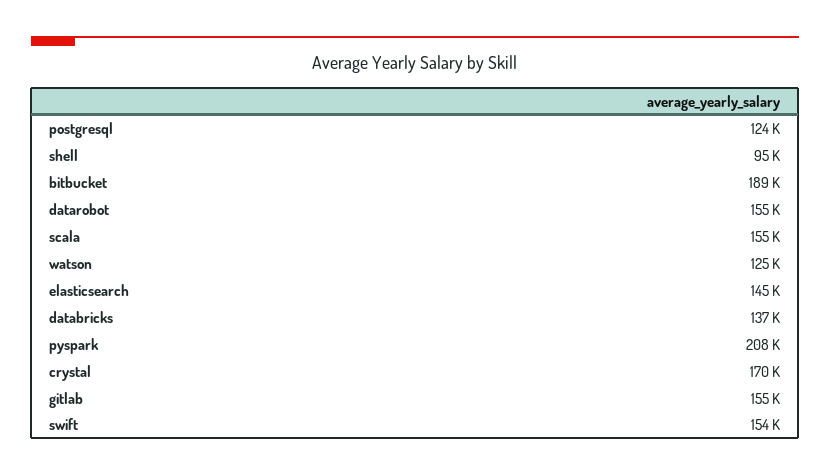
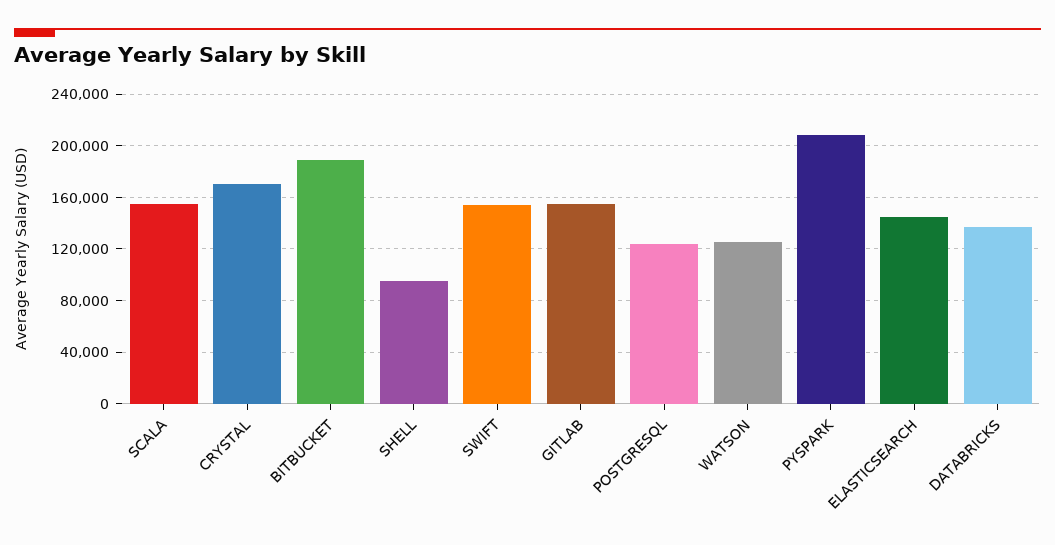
  {
    "postgresql": 124000,
    "shell": 95000,
    "bitbucket": 189000,
-   "datarobot": 155000,
    "scala": 155000,
    "watson": 125000,
    "elasticsearch": 145000,
    "databricks": 137000,
    "pyspark": 208000,
    "crystal": 170000,
    "gitlab": 155000,
    "swift": 154000
  }

